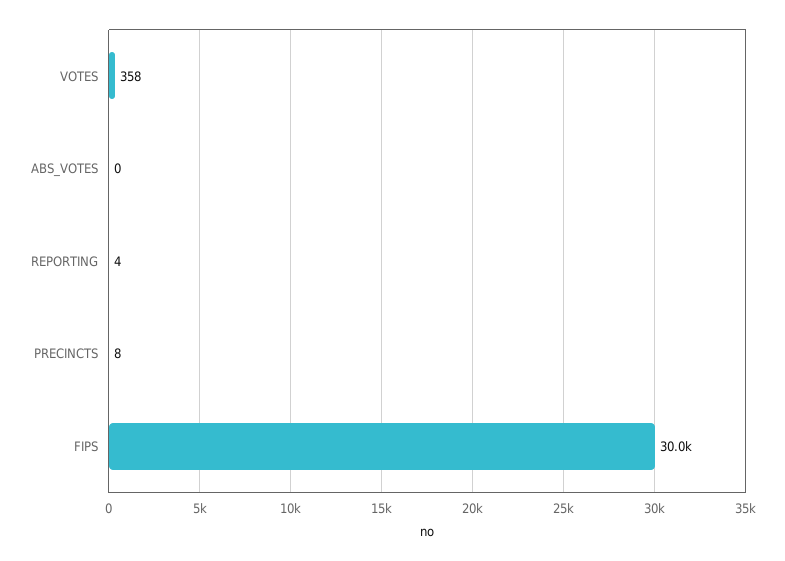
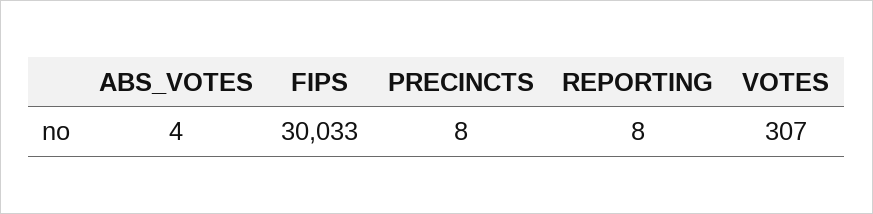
  {
-   "VOTES": 358,
+   "VOTES": 307,
-   "ABS_VOTES": 0,
+   "ABS_VOTES": 4,
-   "REPORTING": 4,
+   "REPORTING": 8,
    "PRECINCTS": 8,
    "FIPS": 30033
  }

